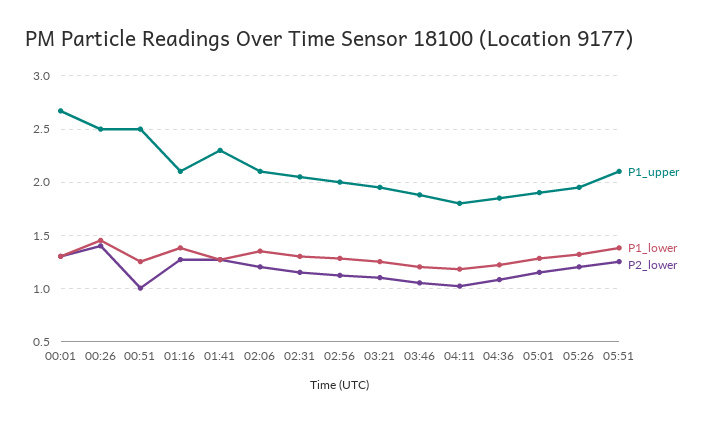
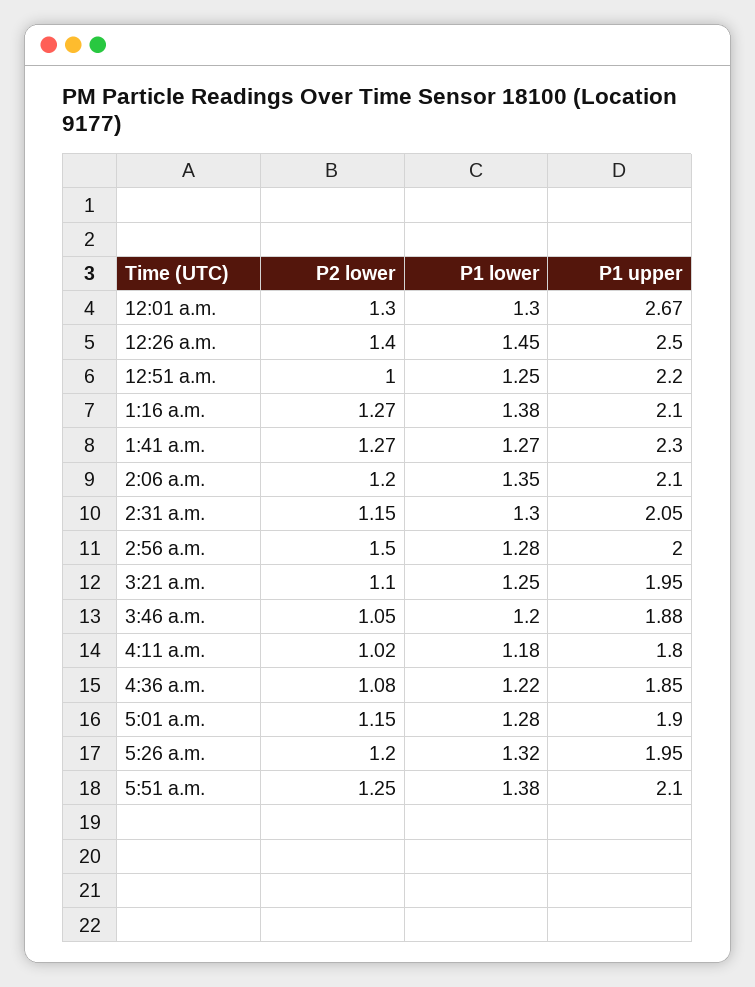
  {
    "P1_upper": {
      "00:01": 2.67,
      "00:26": 2.5,
-     "00:51": 2.5,
+     "00:51": 2.2,
      "01:16": 2.1,
      "01:41": 2.3,
      "02:06": 2.1,
      "02:31": 2.05,
      "02:56": 2,
      "03:21": 1.95,
      "03:46": 1.88,
      "04:11": 1.8,
      "04:36": 1.85,
      "05:01": 1.9,
      "05:26": 1.95,
      "05:51": 2.1
    },
    "P1_lower": {
      "00:01": 1.3,
      "00:26": 1.45,
      "00:51": 1.25,
      "01:16": 1.38,
      "01:41": 1.27,
      "02:06": 1.35,
      "02:31": 1.3,
      "02:56": 1.28,
      "03:21": 1.25,
      "03:46": 1.2,
      "04:11": 1.18,
      "04:36": 1.22,
      "05:01": 1.28,
      "05:26": 1.32,
      "05:51": 1.38
    },
    "P2_lower": {
      "00:01": 1.3,
      "00:26": 1.4,
      "00:51": 1,
      "01:16": 1.27,
      "01:41": 1.27,
      "02:06": 1.2,
      "02:31": 1.15,
-     "02:56": 1.1,
+     "02:56": 1.5,
      "03:21": 1.1,
      "03:46": 1.05,
      "04:11": 1.02,
      "04:36": 1.08,
      "05:01": 1.15,
      "05:26": 1.2,
      "05:51": 1.25
    }
  }

